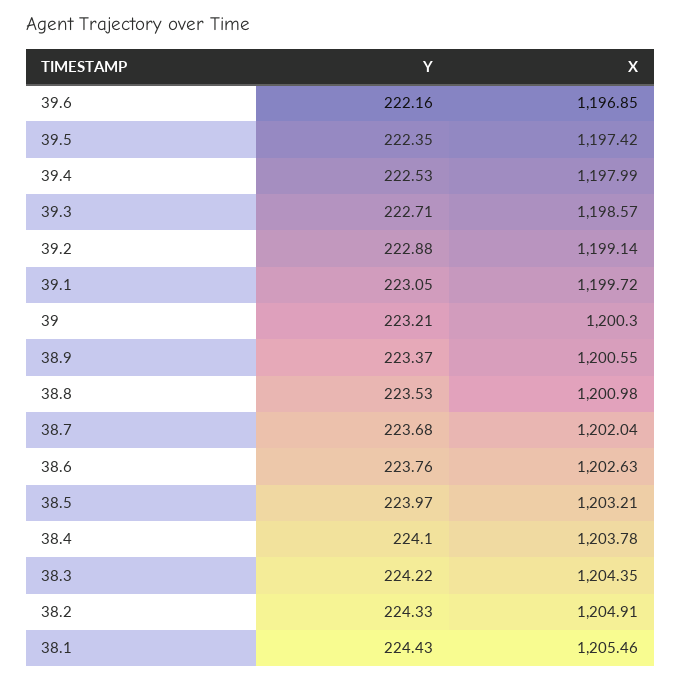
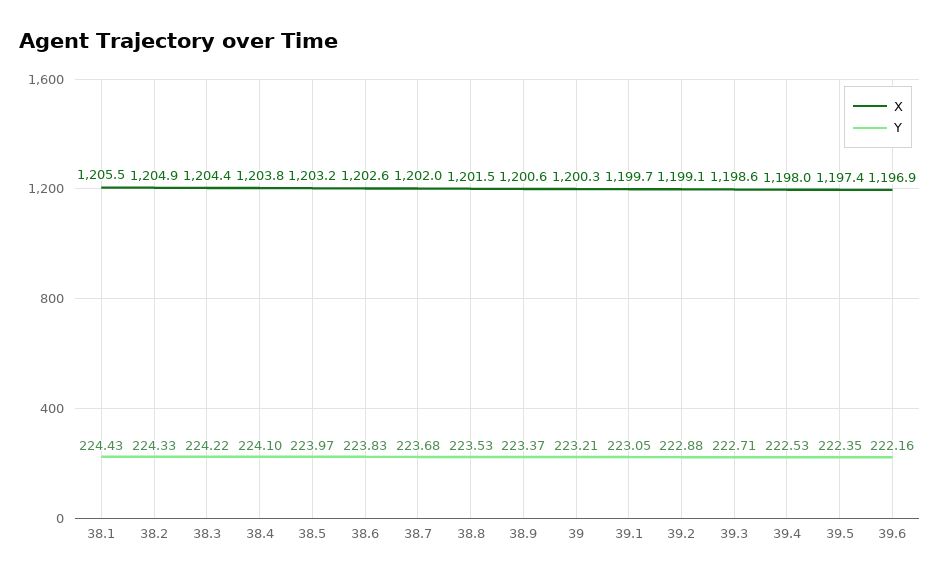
  {
    "Y": {
      "39.6": 222.16,
      "39.5": 222.35,
      "39.4": 222.53,
      "39.3": 222.71,
      "39.2": 222.88,
      "39.1": 223.05,
      "39": 223.21,
      "38.9": 223.37,
      "38.8": 223.53,
      "38.7": 223.68,
-     "38.6": 223.76,
+     "38.6": 223.83,
      "38.5": 223.97,
      "38.4": 224.1,
      "38.3": 224.22,
      "38.2": 224.33,
      "38.1": 224.43
    },
    "X": {
      "39.6": 1196.85,
      "39.5": 1197.42,
      "39.4": 1197.99,
      "39.3": 1198.57,
      "39.2": 1199.14,
      "39.1": 1199.72,
      "39": 1200.3,
      "38.9": 1200.55,
-     "38.8": 1200.98,
+     "38.8": 1201.5,
      "38.7": 1202.04,
      "38.6": 1202.63,
      "38.5": 1203.21,
      "38.4": 1203.78,
      "38.3": 1204.35,
      "38.2": 1204.91,
      "38.1": 1205.46
    }
  }

